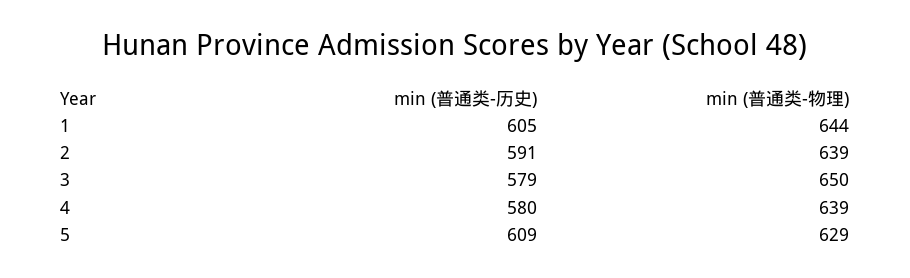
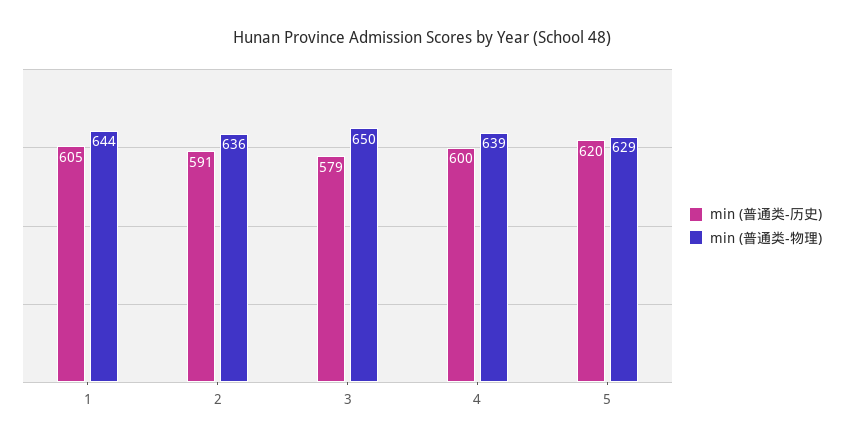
  {
    "min (普通类-历史)": {
      "1": 605,
      "2": 591,
      "3": 579,
-     "4": 580,
+     "4": 600,
-     "5": 609
+     "5": 620
    },
    "min (普通类-物理)": {
      "1": 644,
-     "2": 639,
+     "2": 636,
      "3": 650,
      "4": 639,
      "5": 629
    }
  }

